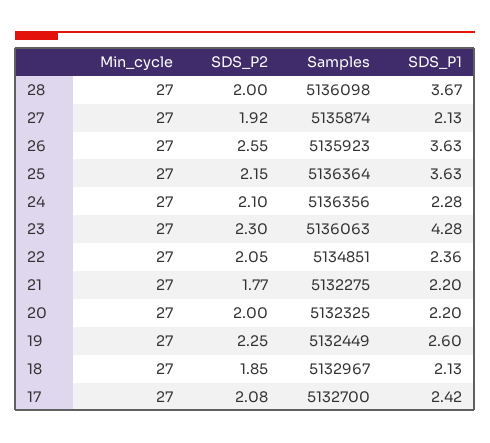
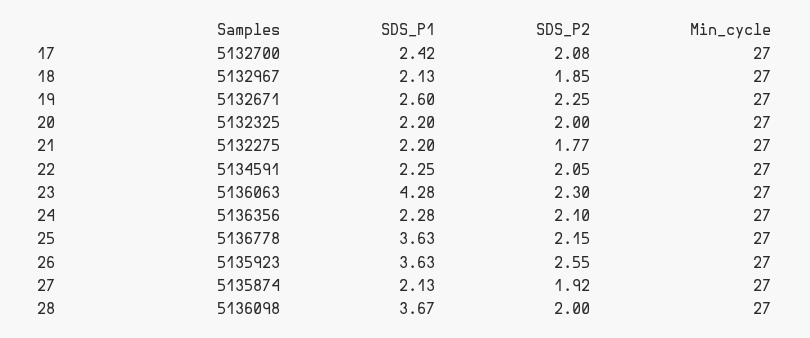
  {
    "Min_cycle": {
      "28": 27,
      "27": 27,
      "26": 27,
      "25": 27,
      "24": 27,
      "23": 27,
      "22": 27,
      "21": 27,
      "20": 27,
      "19": 27,
      "18": 27,
      "17": 27
    },
    "SDS_P2": {
      "28": 2,
      "27": 1.92,
      "26": 2.55,
      "25": 2.15,
      "24": 2.1,
      "23": 2.3,
      "22": 2.05,
      "21": 1.77,
      "20": 2,
      "19": 2.25,
      "18": 1.85,
      "17": 2.08
    },
    "Samples": {
      "28": 5136098,
      "27": 5135874,
      "26": 5135923,
-     "25": 5136364,
+     "25": 5136778,
      "24": 5136356,
      "23": 5136063,
-     "22": 5134851,
+     "22": 5134591,
      "21": 5132275,
      "20": 5132325,
-     "19": 5132449,
+     "19": 5132671,
      "18": 5132967,
      "17": 5132700
    },
    "SDS_P1": {
      "28": 3.67,
      "27": 2.13,
      "26": 3.63,
      "25": 3.63,
      "24": 2.28,
      "23": 4.28,
-     "22": 2.36,
+     "22": 2.25,
      "21": 2.2,
      "20": 2.2,
      "19": 2.6,
      "18": 2.13,
      "17": 2.42
    }
  }

